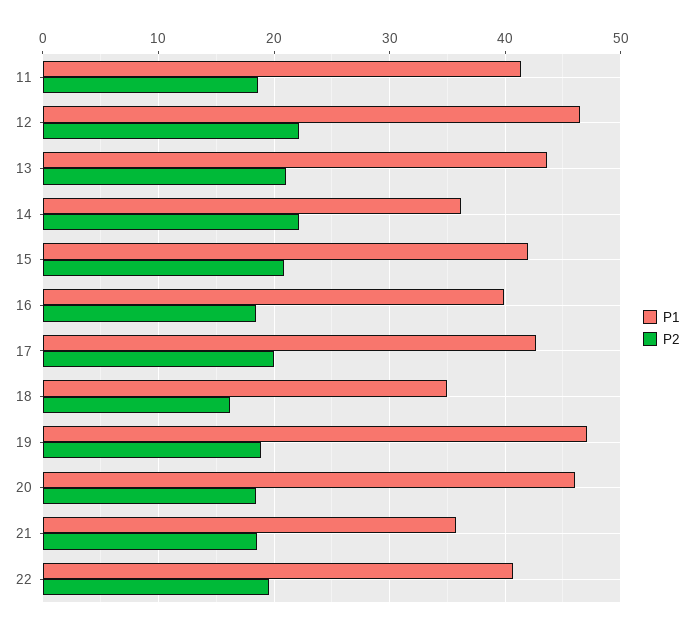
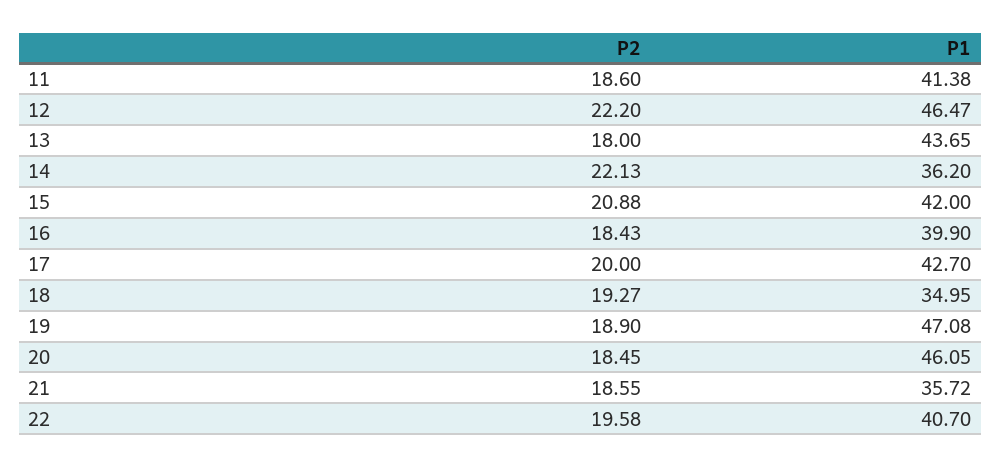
  {
    "P1": {
      "11": 41.38,
      "12": 46.47,
      "13": 43.65,
      "14": 36.2,
      "15": 42,
      "16": 39.9,
      "17": 42.7,
      "18": 34.95,
      "19": 47.08,
      "20": 46.05,
      "21": 35.72,
      "22": 40.7
    },
    "P2": {
      "11": 18.6,
      "12": 22.2,
-     "13": 21,
+     "13": 18,
      "14": 22.13,
      "15": 20.88,
      "16": 18.43,
      "17": 20,
-     "18": 16,
+     "18": 19.27,
      "19": 18.9,
      "20": 18.45,
      "21": 18.55,
      "22": 19.58
    }
  }

